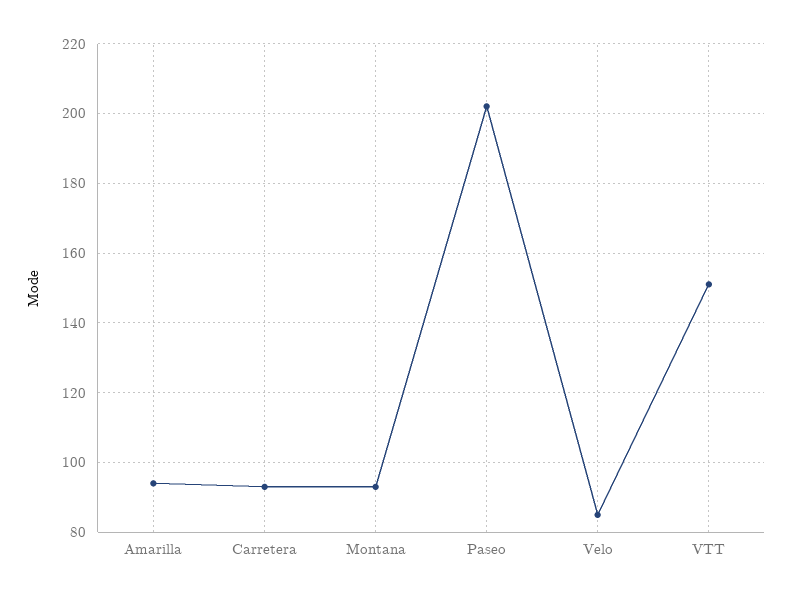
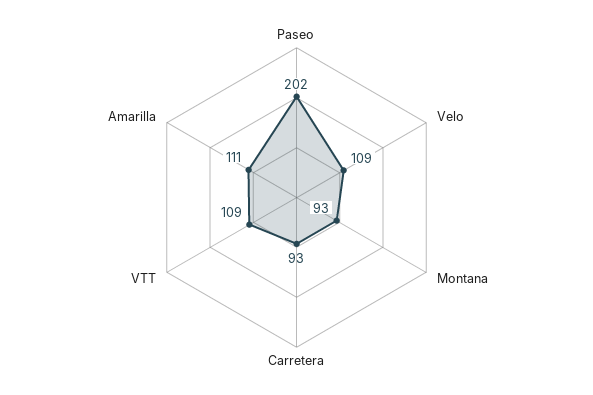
  {
-   "Amarilla": 95,
+   "Amarilla": 111,
    "Carretera": 93,
    "Montana": 93,
    "Paseo": 202,
-   "Velo": 85,
+   "Velo": 109,
-   "VTT": 150
+   "VTT": 109
  }

